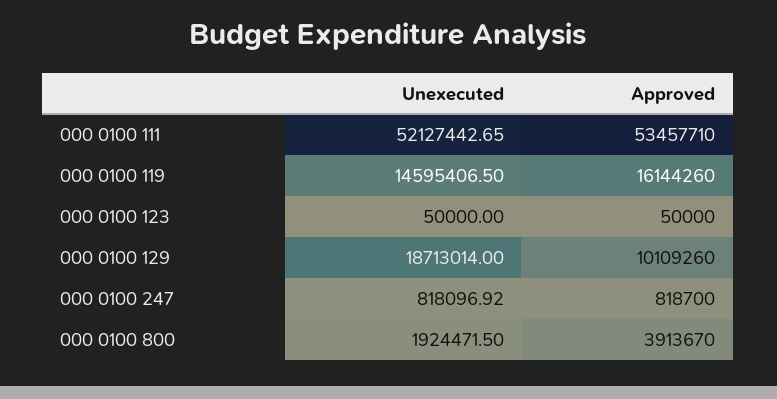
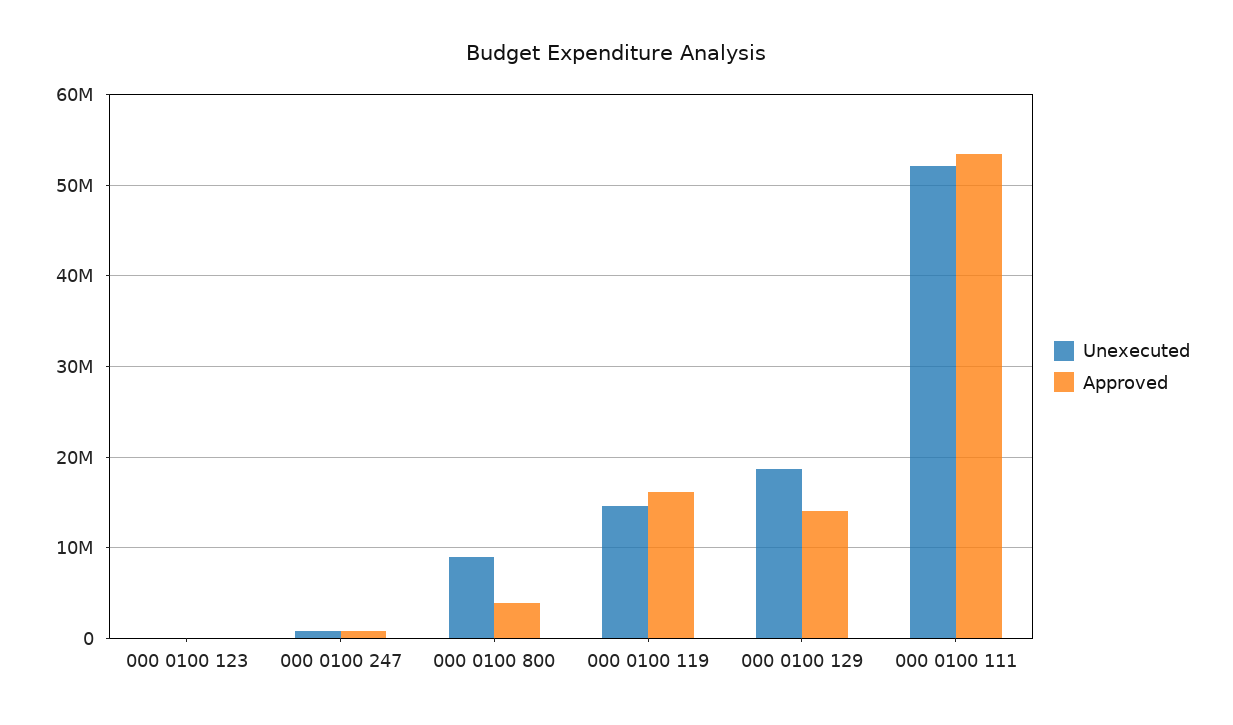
  {
    "Unexecuted": {
      "000 0100 111": 52127442.65,
      "000 0100 119": 14595406.5,
      "000 0100 123": 50000,
      "000 0100 129": 18713014,
      "000 0100 247": 818096.92,
-     "000 0100 800": 1924471.5
+     "000 0100 800": 9000000
    },
    "Approved": {
      "000 0100 111": 53457710,
      "000 0100 119": 16144260,
      "000 0100 123": 50000,
-     "000 0100 129": 10109260,
+     "000 0100 129": 14000000,
      "000 0100 247": 818700,
      "000 0100 800": 3913670
    }
  }

